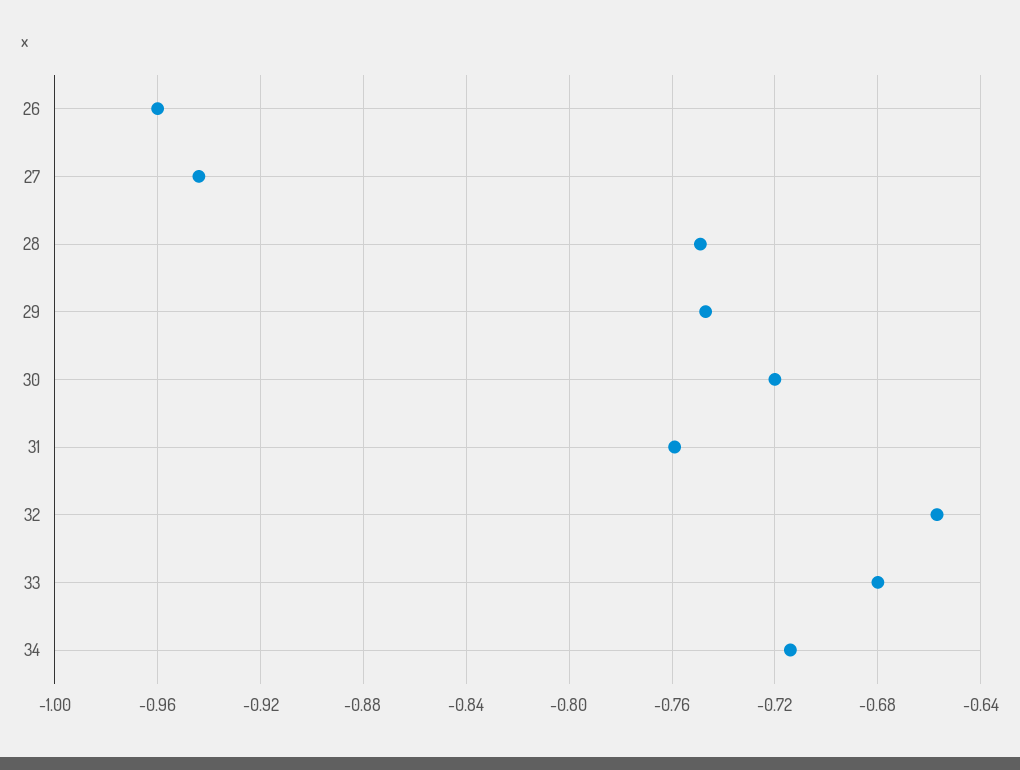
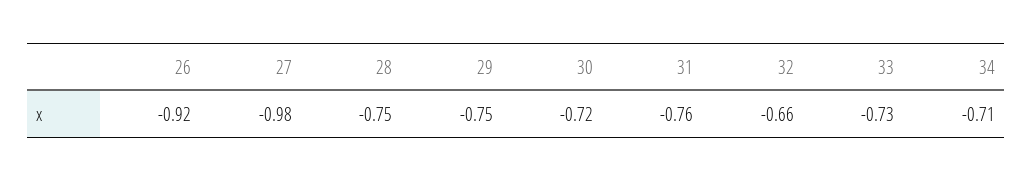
  {
-   "26": -0.96,
+   "26": -0.92,
-   "27": -0.945,
+   "27": -0.98,
    "28": -0.75,
    "29": -0.75,
    "30": -0.72,
    "31": -0.76,
    "32": -0.66,
-   "33": -0.68,
+   "33": -0.73,
    "34": -0.71
  }

